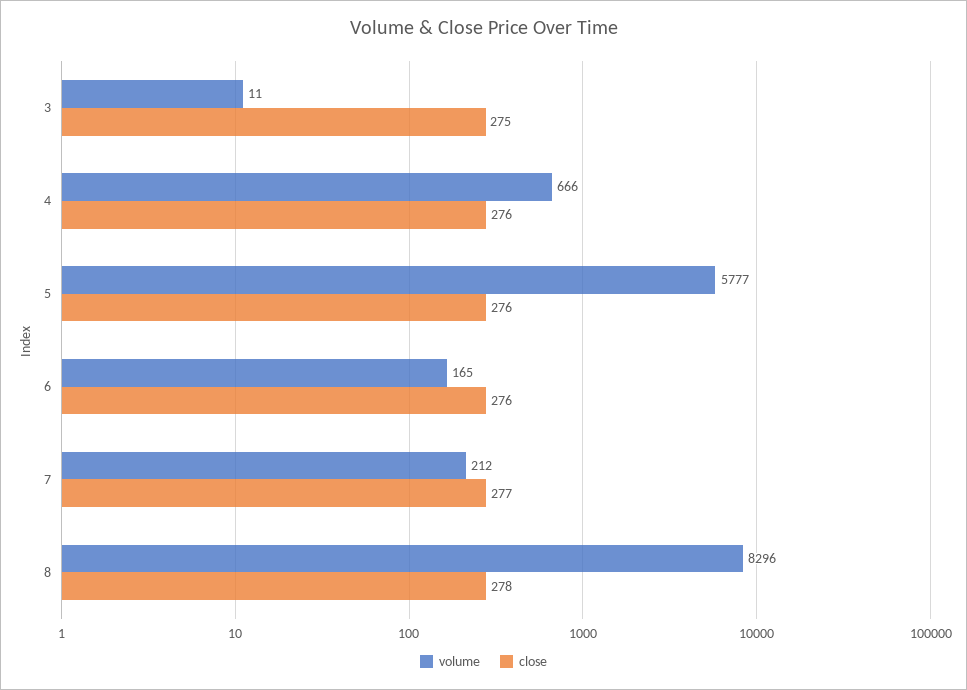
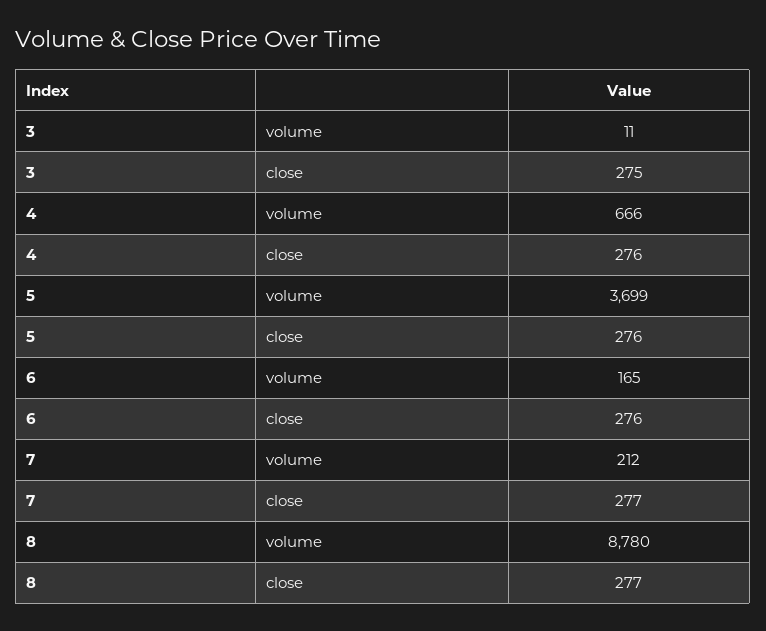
  {
    "volume": {
      "3": 11,
      "4": 666,
-     "5": 5777,
+     "5": 3699,
      "6": 165,
      "7": 212,
-     "8": 8296
+     "8": 8780
    },
    "close": {
      "3": 275,
      "4": 276,
      "5": 276,
      "6": 276,
      "7": 277,
-     "8": 278
+     "8": 277
    }
  }

